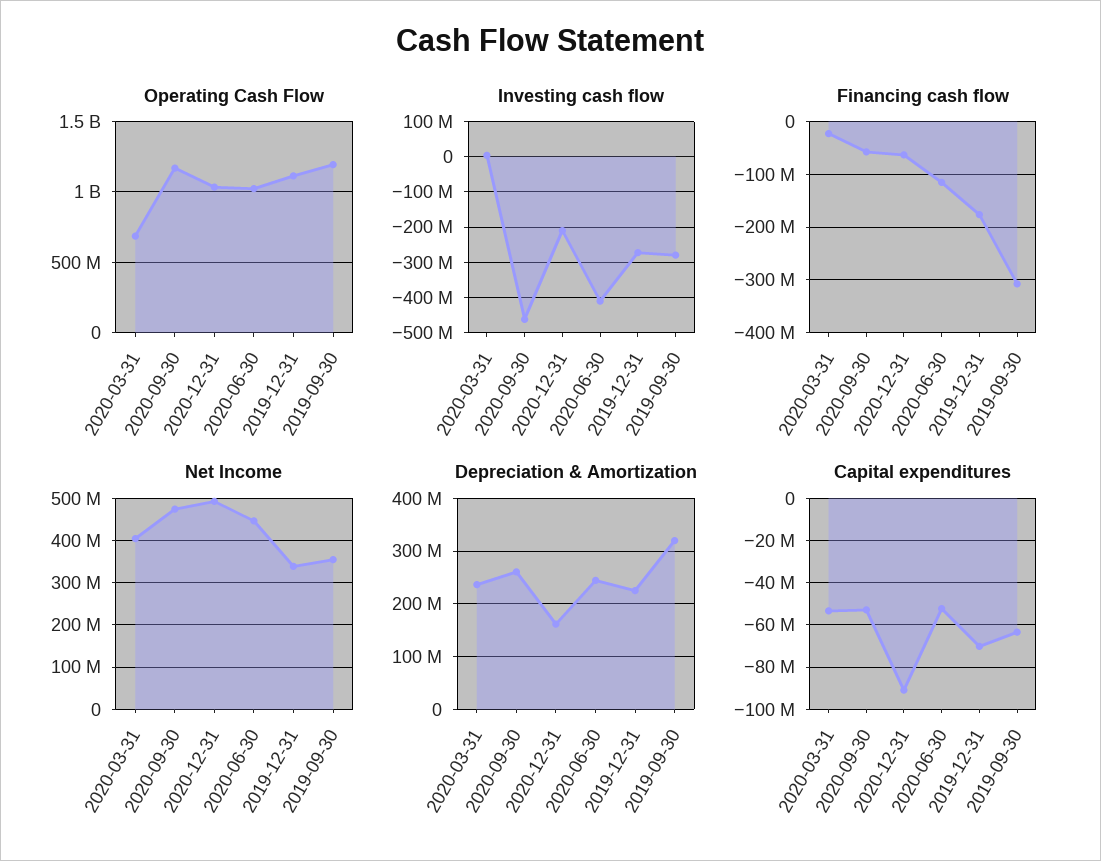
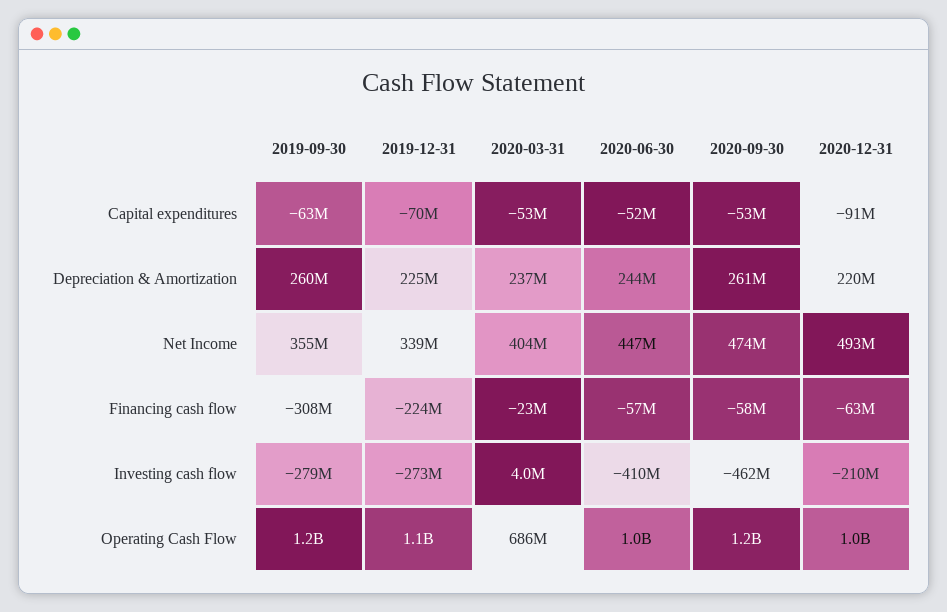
  {
    "Operating Cash Flow": {
      "2020-03-31": 686000000,
      "2020-09-30": 1200000000,
      "2020-12-31": 1000000000,
      "2020-06-30": 1000000000,
      "2019-12-31": 1100000000,
      "2019-09-30": 1200000000
    },
    "Investing cash flow": {
      "2020-03-31": 4000000,
      "2020-09-30": -462000000,
      "2020-12-31": -210000000,
      "2020-06-30": -410000000,
      "2019-12-31": -273000000,
      "2019-09-30": -279000000
    },
    "Financing cash flow": {
      "2020-03-31": -23000000,
      "2020-09-30": -58000000,
      "2020-12-31": -63000000,
-     "2020-06-30": -120000000,
+     "2020-06-30": -57000000,
-     "2019-12-31": -180000000,
+     "2019-12-31": -224000000,
      "2019-09-30": -308000000
    },
    "Net Income": {
      "2020-03-31": 404000000,
      "2020-09-30": 474000000,
      "2020-12-31": 493000000,
      "2020-06-30": 447000000,
      "2019-12-31": 339000000,
      "2019-09-30": 355000000
    },
    "Depreciation & Amortization": {
      "2020-03-31": 237000000,
      "2020-09-30": 261000000,
-     "2020-12-31": 160000000,
+     "2020-12-31": 220000000,
      "2020-06-30": 244000000,
      "2019-12-31": 225000000,
-     "2019-09-30": 320000000
+     "2019-09-30": 260000000
    },
    "Capital expenditures": {
      "2020-03-31": -53000000,
      "2020-09-30": -53000000,
      "2020-12-31": -91000000,
      "2020-06-30": -52000000,
      "2019-12-31": -70000000,
      "2019-09-30": -63000000
    }
  }

